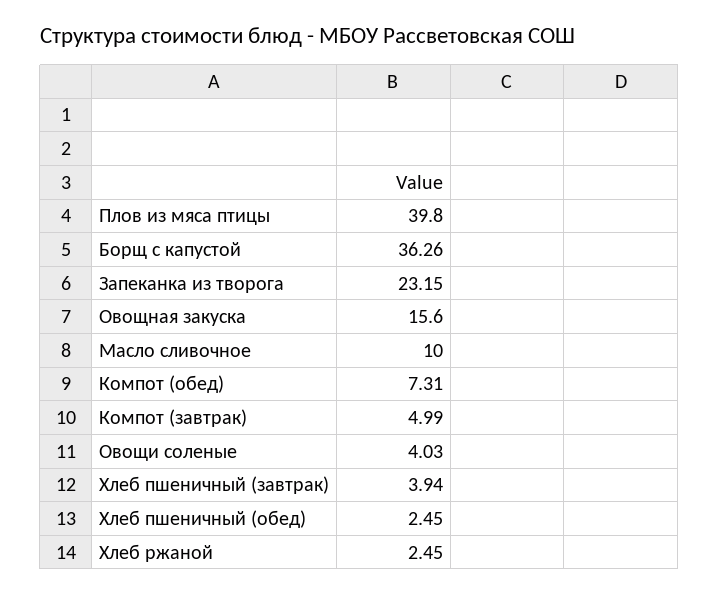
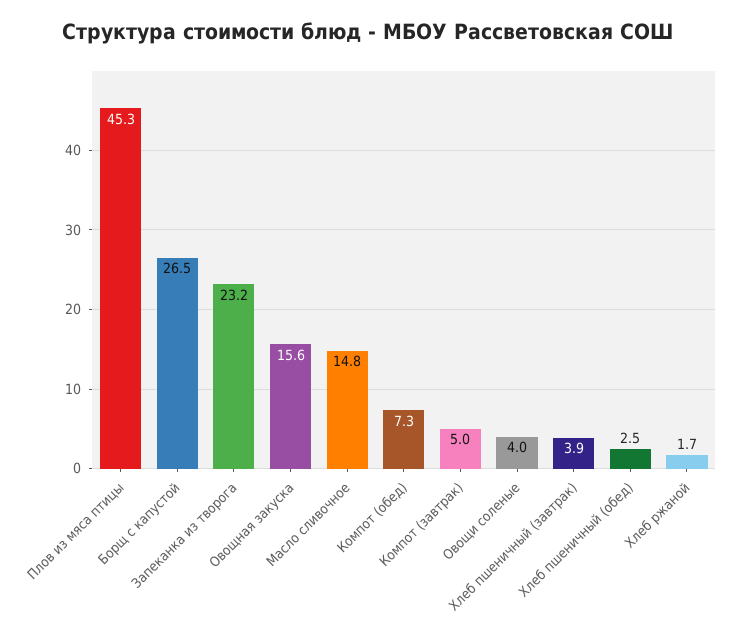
  {
-   "Плов из мяса птицы": 39.8,
+   "Плов из мяса птицы": 45.3,
-   "Борщ с капустой": 36.26,
+   "Борщ с капустой": 26.5,
    "Запеканка из творога": 23.15,
    "Овощная закуска": 15.6,
-   "Масло сливочное": 10,
+   "Масло сливочное": 14.8,
    "Компот (обед)": 7.31,
    "Компот (завтрак)": 4.99,
    "Овощи соленые": 4.03,
    "Хлеб пшеничный (завтрак)": 3.94,
    "Хлеб пшеничный (обед)": 2.45,
-   "Хлеб ржаной": 2.45
+   "Хлеб ржаной": 1.7
  }

